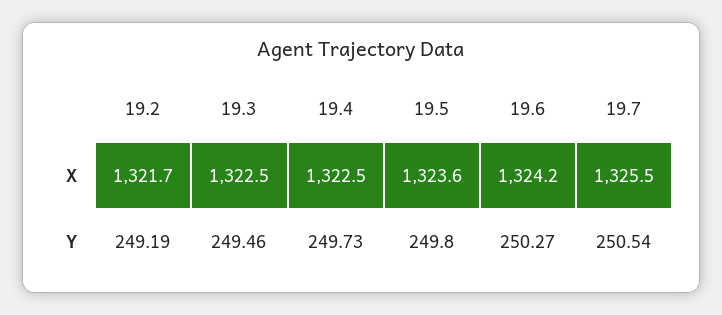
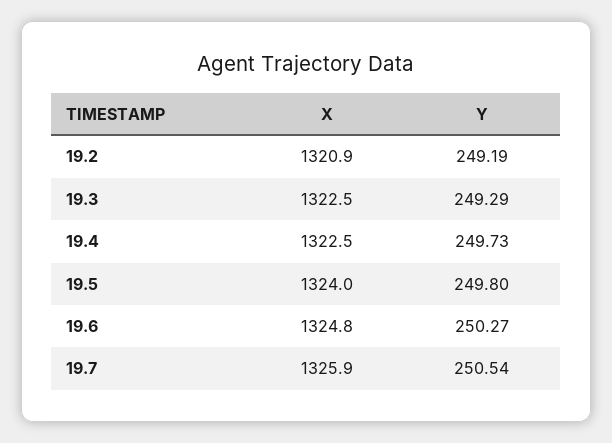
  {
    "19.2": {
-     "X": 1321.7,
+     "X": 1320.9,
      "Y": 249.19
    },
    "19.3": {
      "X": 1322.5,
-     "Y": 249.46
+     "Y": 249.29
    },
    "19.4": {
      "X": 1322.5,
      "Y": 249.73
    },
    "19.5": {
-     "X": 1323.6,
+     "X": 1324,
      "Y": 249.8
    },
    "19.6": {
-     "X": 1324.2,
+     "X": 1324.8,
      "Y": 250.27
    },
    "19.7": {
-     "X": 1325.5,
+     "X": 1325.9,
      "Y": 250.54
    }
  }

